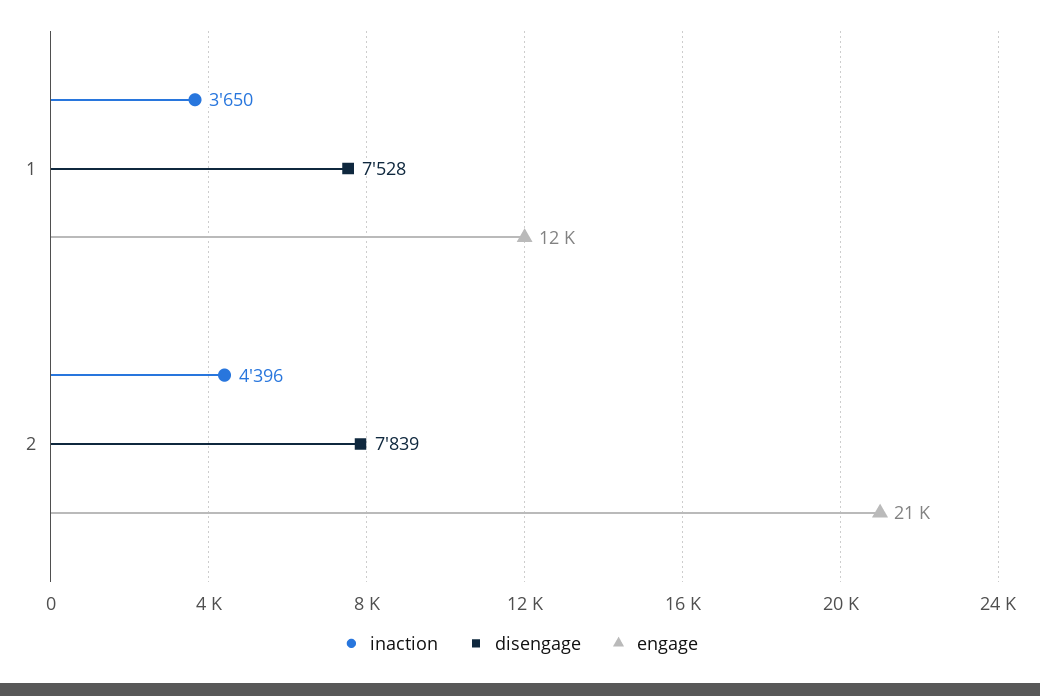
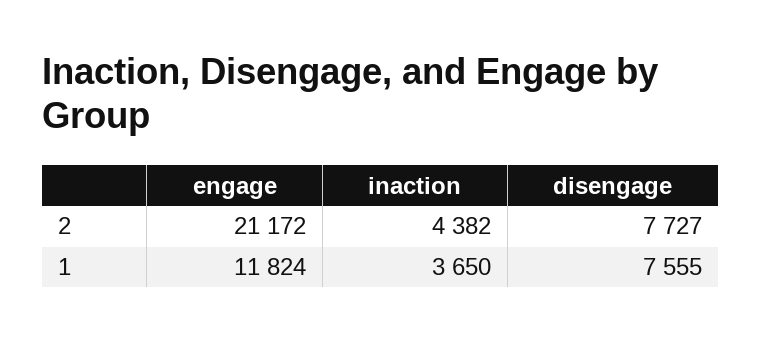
  {
    "inaction": {
      "1": 3650,
-     "2": 4396
+     "2": 4382
    },
    "disengage": {
-     "1": 7528,
+     "1": 7555,
-     "2": 7839
+     "2": 7727
    },
    "engage": {
      "1": 11824,
      "2": 21172
    }
  }

